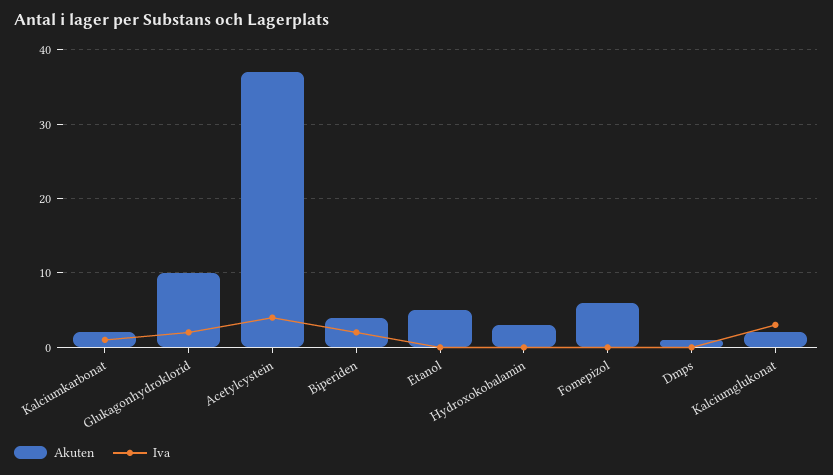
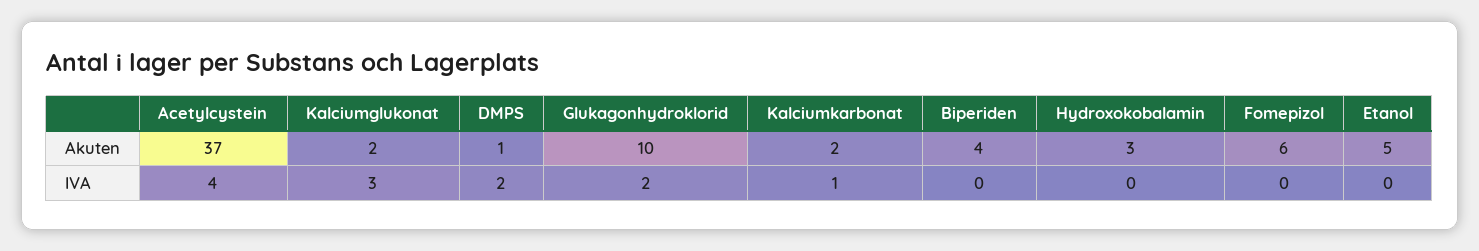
  {
    "Akuten": {
      "Kalciumkarbonat": 2,
      "Glukagonhydroklorid": 10,
      "Acetylcystein": 37,
      "Biperiden": 4,
      "Etanol": 5,
      "Hydroxokobalamin": 3,
      "Fomepizol": 6,
      "Dmps": 1,
      "Kalciumglukonat": 2
    },
    "Iva": {
      "Kalciumkarbonat": 1,
      "Glukagonhydroklorid": 2,
      "Acetylcystein": 4,
-     "Biperiden": 2,
+     "Biperiden": 0,
      "Etanol": 0,
      "Hydroxokobalamin": 0,
      "Fomepizol": 0,
-     "Dmps": 0,
+     "Dmps": 2,
      "Kalciumglukonat": 3
    }
  }

